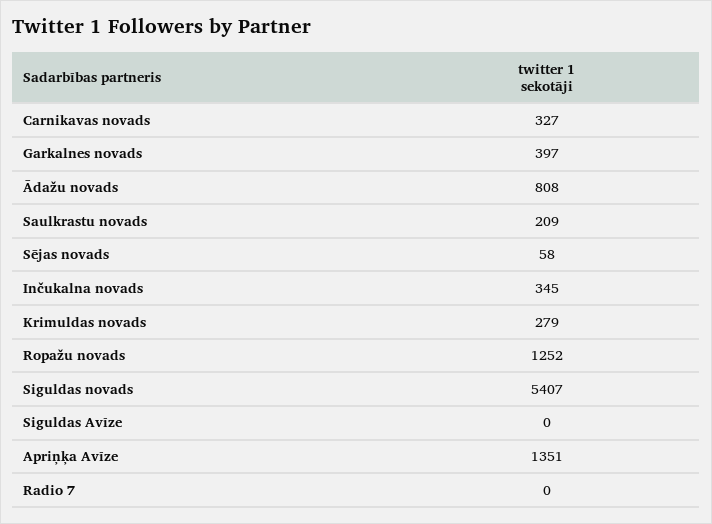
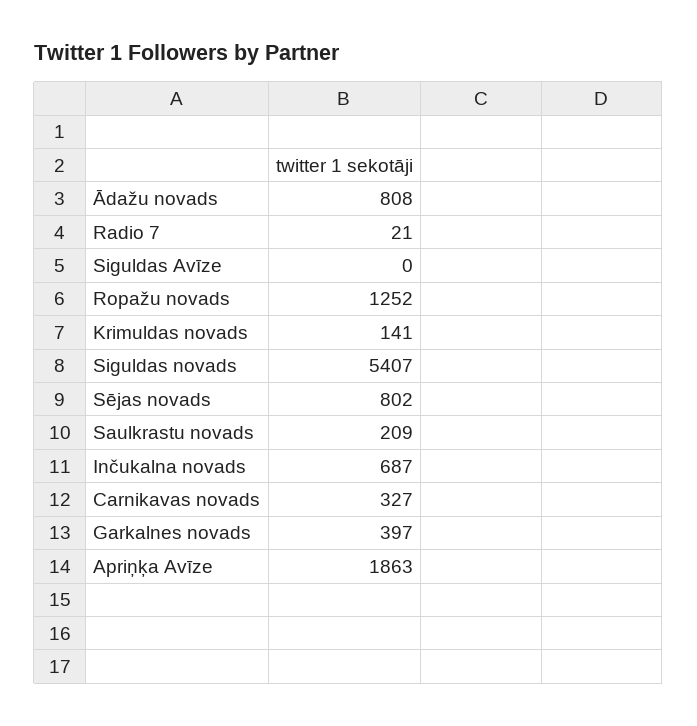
  {
    "Carnikavas novads": 327,
    "Garkalnes novads": 397,
    "Ādažu novads": 808,
    "Saulkrastu novads": 209,
-   "Sējas novads": 58,
+   "Sējas novads": 802,
-   "Inčukalna novads": 345,
+   "Inčukalna novads": 687,
-   "Krimuldas novads": 279,
+   "Krimuldas novads": 141,
    "Ropažu novads": 1252,
    "Siguldas novads": 5407,
    "Siguldas Avīze": 0,
-   "Apriņķa Avīze": 1351,
+   "Apriņķa Avīze": 1863,
-   "Radio 7": 0
+   "Radio 7": 21
  }

